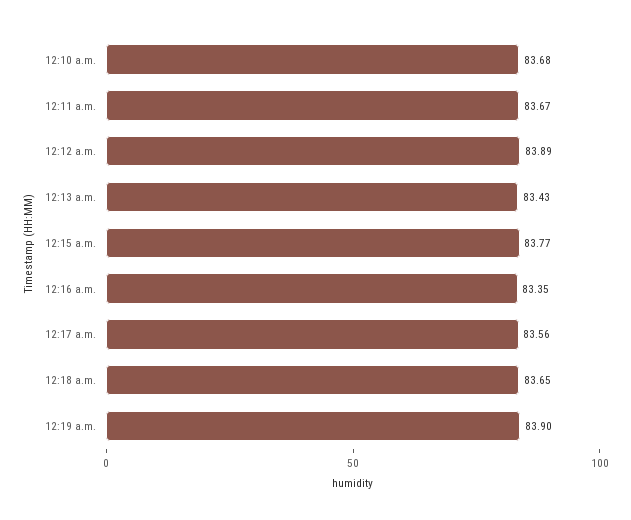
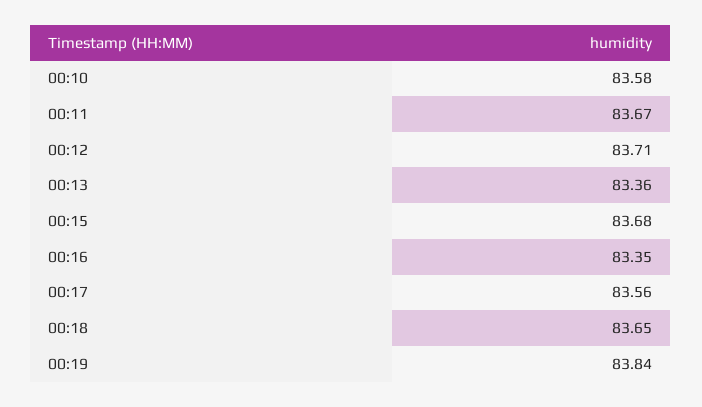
  {
-   "12:10 a.m.": 83.68,
+   "12:10 a.m.": 83.58,
    "12:11 a.m.": 83.67,
-   "12:12 a.m.": 83.89,
+   "12:12 a.m.": 83.71,
-   "12:13 a.m.": 83.43,
+   "12:13 a.m.": 83.36,
-   "12:15 a.m.": 83.77,
+   "12:15 a.m.": 83.68,
    "12:16 a.m.": 83.35,
    "12:17 a.m.": 83.56,
    "12:18 a.m.": 83.65,
-   "12:19 a.m.": 83.9
+   "12:19 a.m.": 83.84
  }

